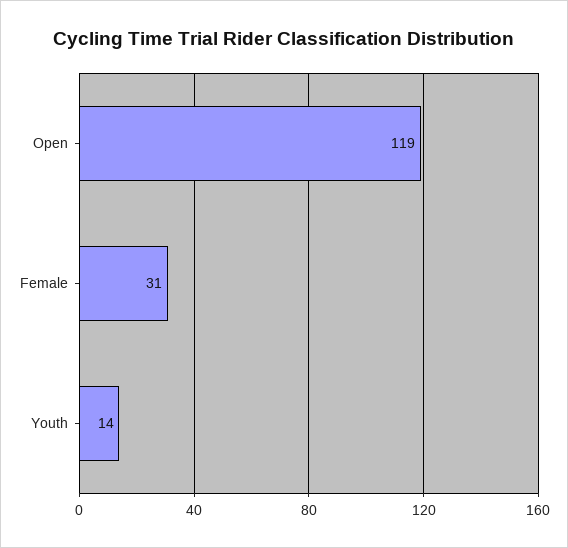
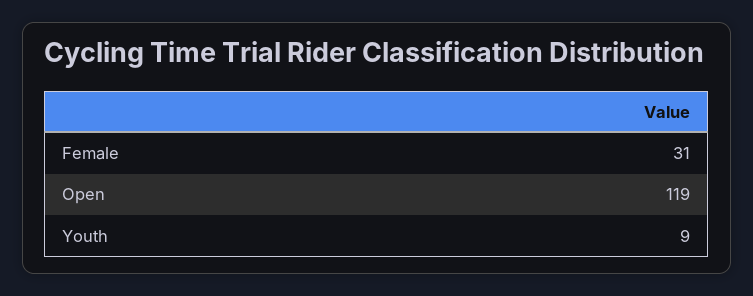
  {
    "Open": 119,
    "Female": 31,
-   "Youth": 14
+   "Youth": 9
  }

